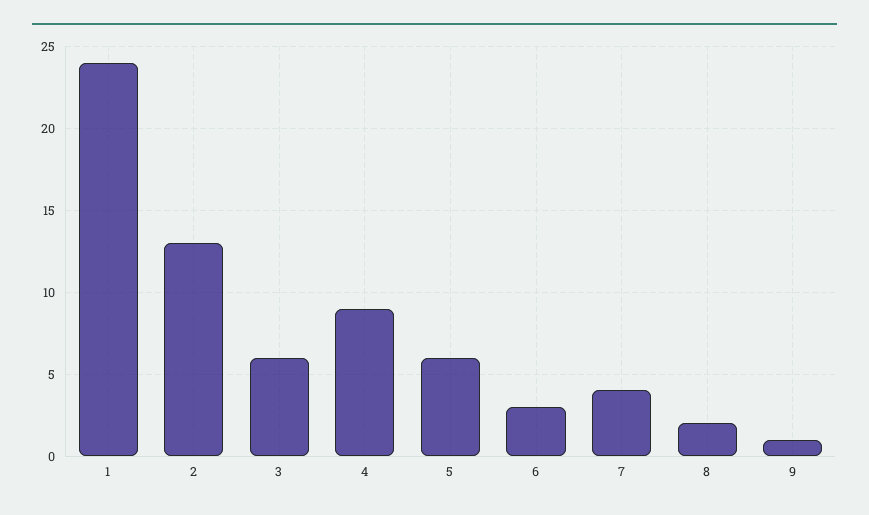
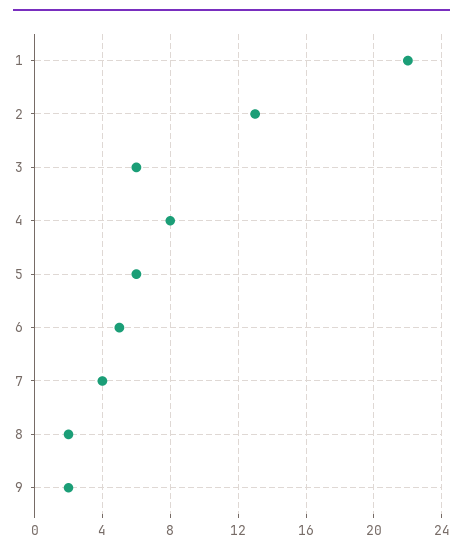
  {
-   "1": 24,
+   "1": 22,
    "2": 13,
    "3": 6,
-   "4": 9,
+   "4": 8,
    "5": 6,
-   "6": 3,
+   "6": 5,
    "7": 4,
    "8": 2,
-   "9": 1
+   "9": 2
  }

